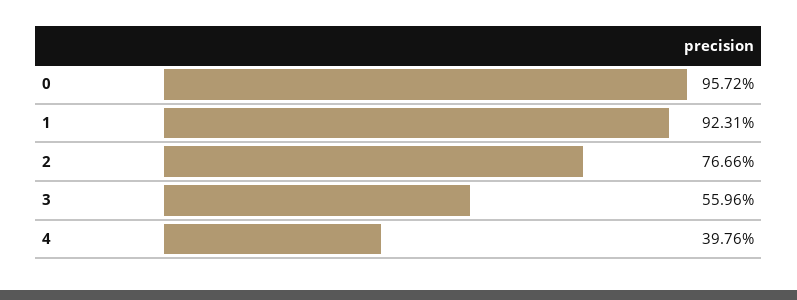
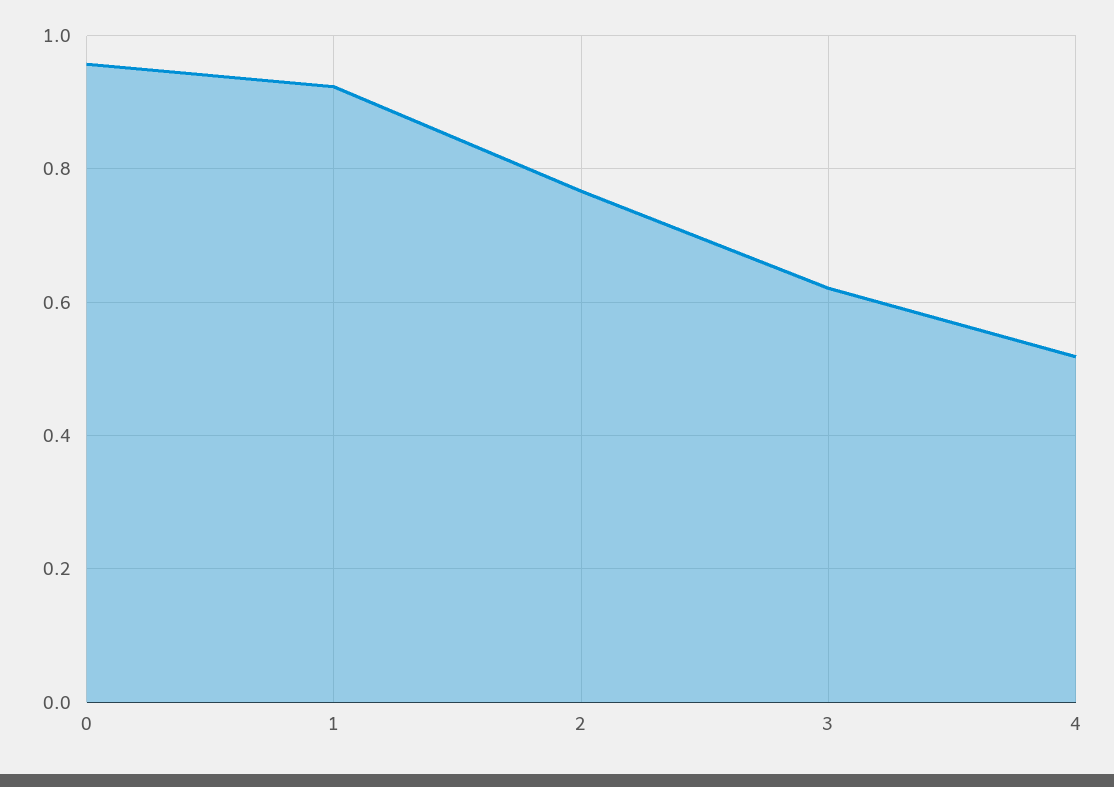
  {
    "0": 0.9572,
    "1": 0.9231,
    "2": 0.7666,
-   "3": 0.5596,
+   "3": 0.62,
-   "4": 0.3976
+   "4": 0.52
  }

